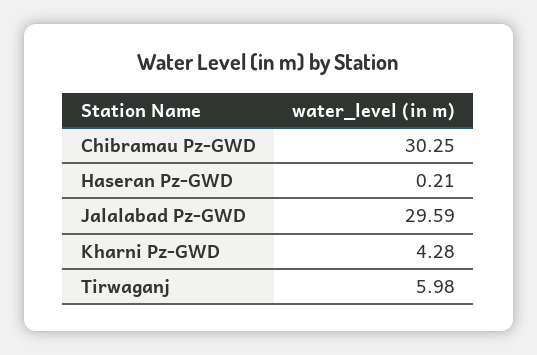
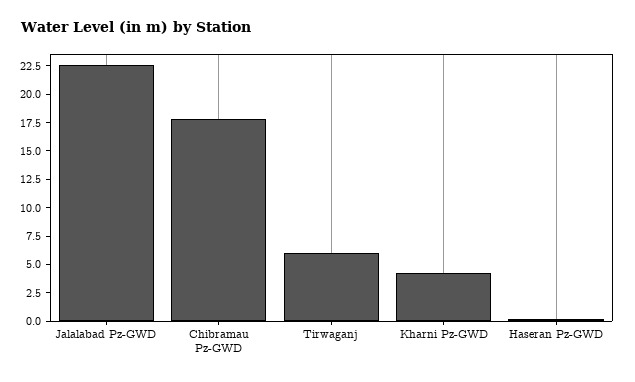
  {
-   "Chibramau Pz-GWD": 30.25,
+   "Chibramau Pz-GWD": 17.5,
    "Haseran Pz-GWD": 0.21,
-   "Jalalabad Pz-GWD": 29.59,
+   "Jalalabad Pz-GWD": 22.5,
    "Kharni Pz-GWD": 4.28,
    "Tirwaganj": 5.98
  }

